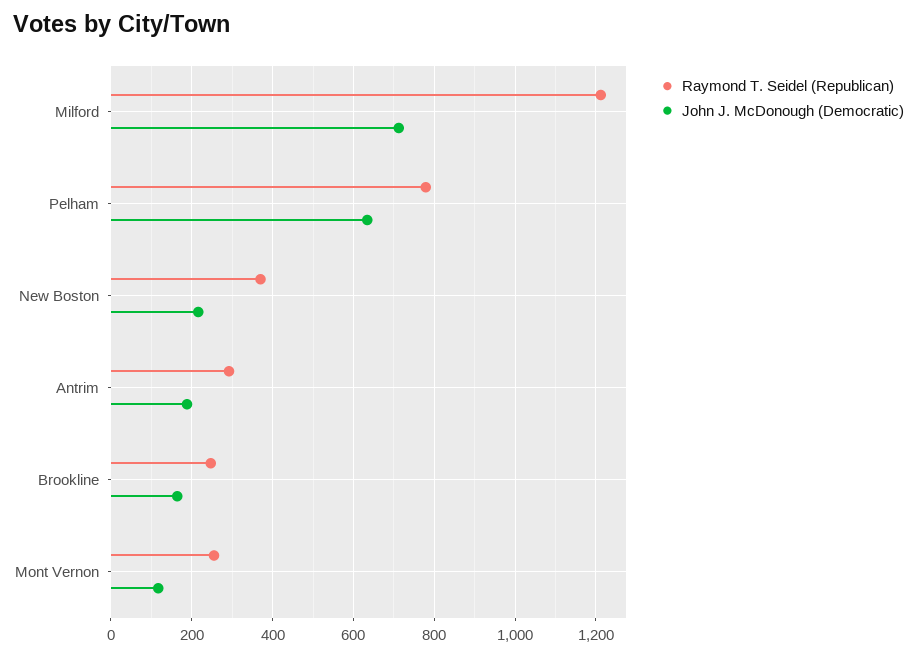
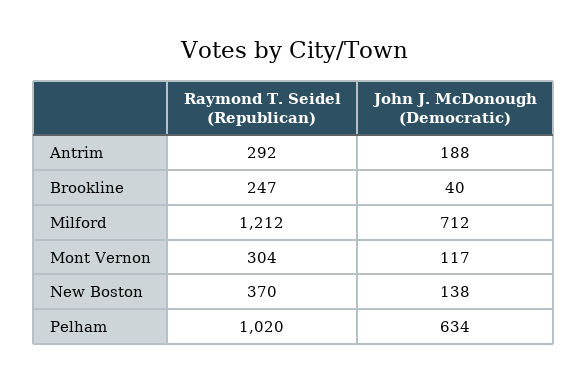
  {
    "Raymond T. Seidel (Republican)": {
      "Milford": 1212,
-     "Pelham": 780,
+     "Pelham": 1020,
      "New Boston": 370,
      "Antrim": 292,
      "Brookline": 247,
-     "Mont Vernon": 260
+     "Mont Vernon": 304
    },
    "John J. McDonough (Democratic)": {
      "Milford": 712,
      "Pelham": 634,
-     "New Boston": 220,
+     "New Boston": 138,
      "Antrim": 188,
-     "Brookline": 160,
+     "Brookline": 40,
      "Mont Vernon": 117
    }
  }

